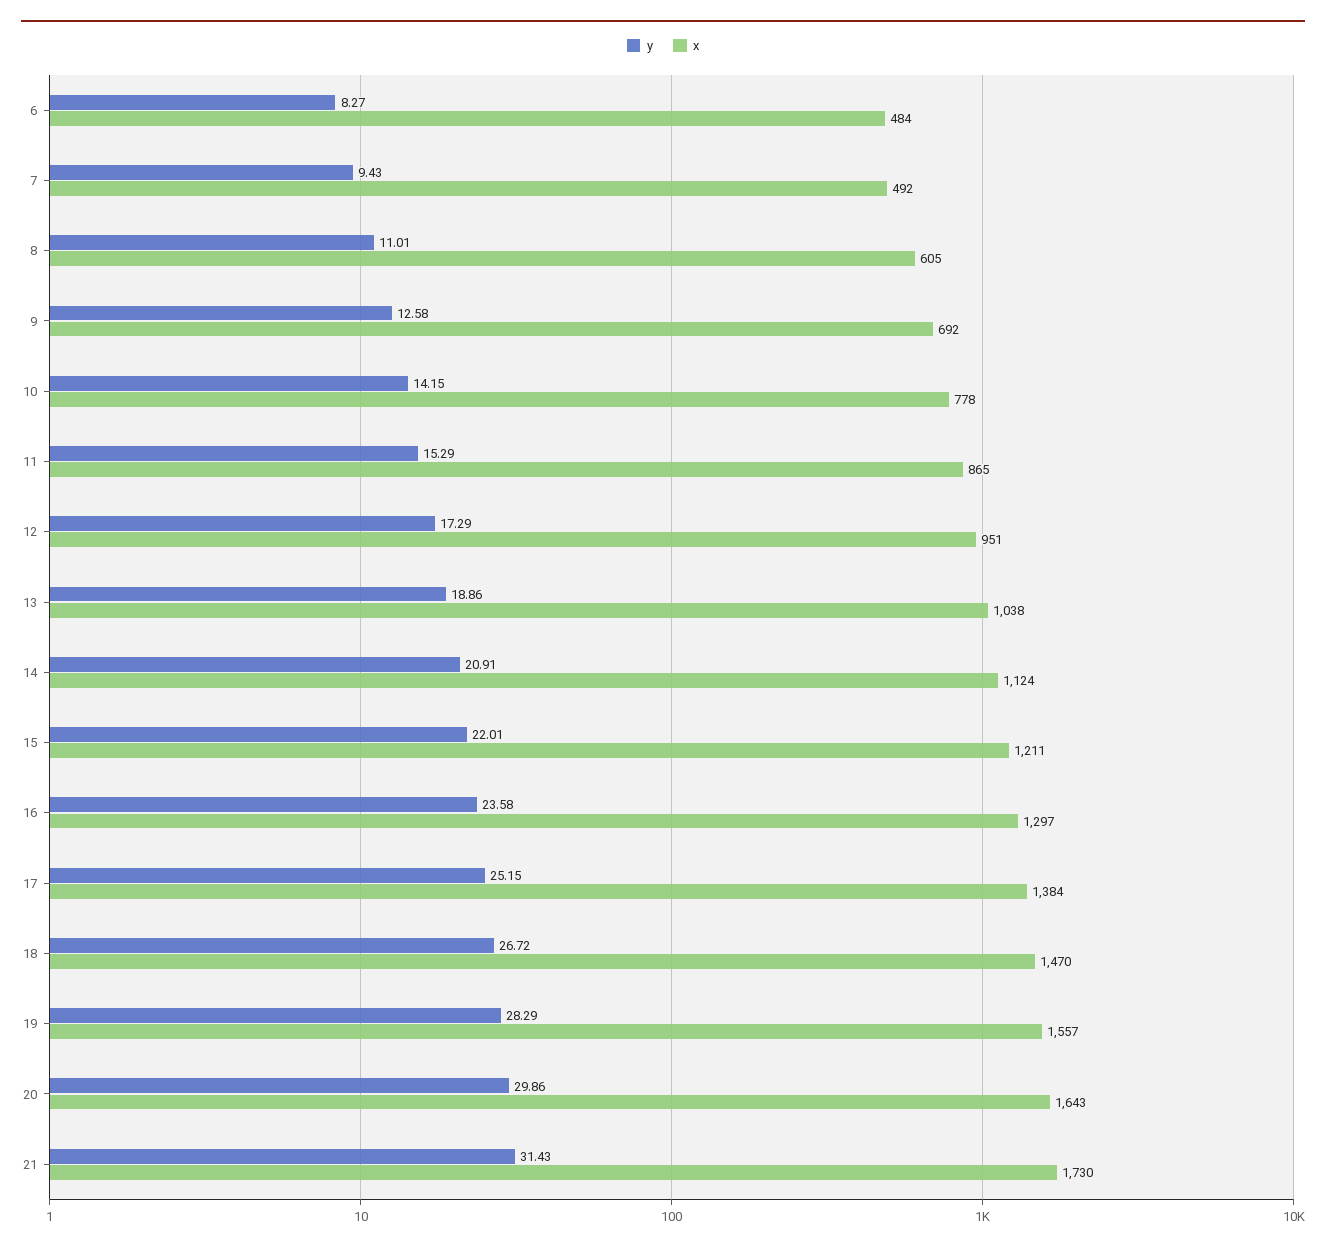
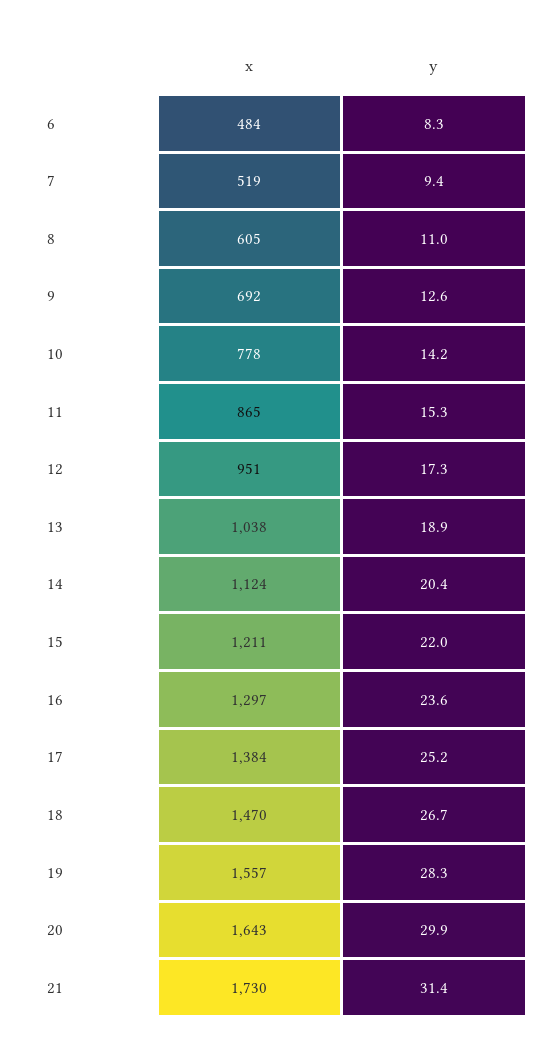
  {
    "y": {
      "6": 8.27,
      "7": 9.43,
      "8": 11.01,
      "9": 12.58,
      "10": 14.15,
      "11": 15.29,
      "12": 17.29,
      "13": 18.86,
-     "14": 20.91,
+     "14": 20.4,
      "15": 22.01,
      "16": 23.58,
      "17": 25.15,
      "18": 26.72,
      "19": 28.29,
      "20": 29.86,
      "21": 31.43
    },
    "x": {
      "6": 484,
-     "7": 492,
+     "7": 519,
      "8": 605,
      "9": 692,
      "10": 778,
      "11": 865,
      "12": 951,
      "13": 1038,
      "14": 1124,
      "15": 1211,
      "16": 1297,
      "17": 1384,
      "18": 1470,
      "19": 1557,
      "20": 1643,
      "21": 1730
    }
  }

